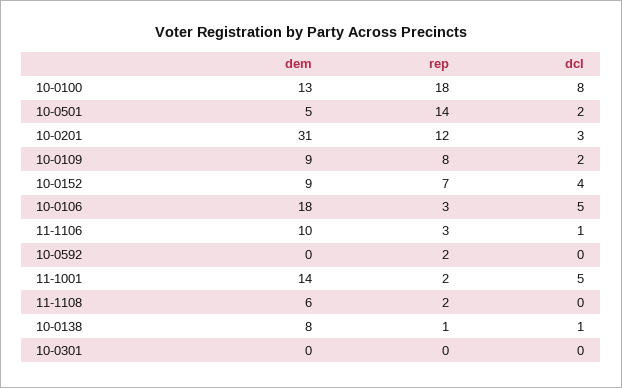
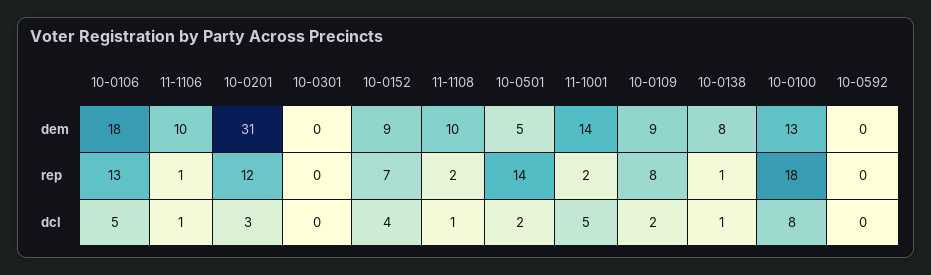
  {
    "dem": {
      "10-0100": 13,
      "10-0501": 5,
      "10-0201": 31,
      "10-0109": 9,
      "10-0152": 9,
      "10-0106": 18,
      "11-1106": 10,
      "10-0592": 0,
      "11-1001": 14,
-     "11-1108": 6,
+     "11-1108": 10,
      "10-0138": 8,
      "10-0301": 0
    },
    "rep": {
      "10-0100": 18,
      "10-0501": 14,
      "10-0201": 12,
      "10-0109": 8,
      "10-0152": 7,
-     "10-0106": 3,
+     "10-0106": 13,
-     "11-1106": 3,
+     "11-1106": 1,
-     "10-0592": 2,
+     "10-0592": 0,
      "11-1001": 2,
      "11-1108": 2,
      "10-0138": 1,
      "10-0301": 0
    },
    "dcl": {
      "10-0100": 8,
      "10-0501": 2,
      "10-0201": 3,
      "10-0109": 2,
      "10-0152": 4,
      "10-0106": 5,
      "11-1106": 1,
      "10-0592": 0,
      "11-1001": 5,
-     "11-1108": 0,
+     "11-1108": 1,
      "10-0138": 1,
      "10-0301": 0
    }
  }

